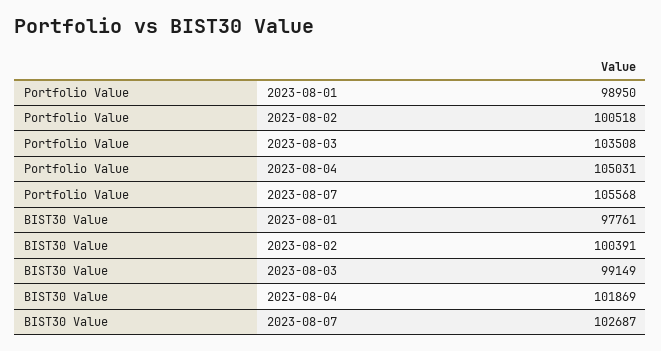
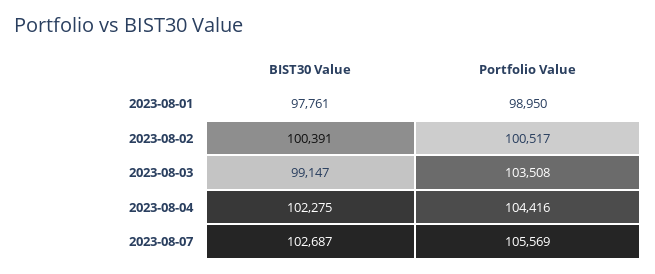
  {
    "Portfolio Value": {
      "2023-08-01": 98950,
-     "2023-08-02": 100518,
+     "2023-08-02": 100517,
      "2023-08-03": 103508,
-     "2023-08-04": 105031,
+     "2023-08-04": 104416,
-     "2023-08-07": 105568
+     "2023-08-07": 105569
    },
    "BIST30 Value": {
      "2023-08-01": 97761,
      "2023-08-02": 100391,
-     "2023-08-03": 99149,
+     "2023-08-03": 99147,
-     "2023-08-04": 101869,
+     "2023-08-04": 102275,
      "2023-08-07": 102687
    }
  }

